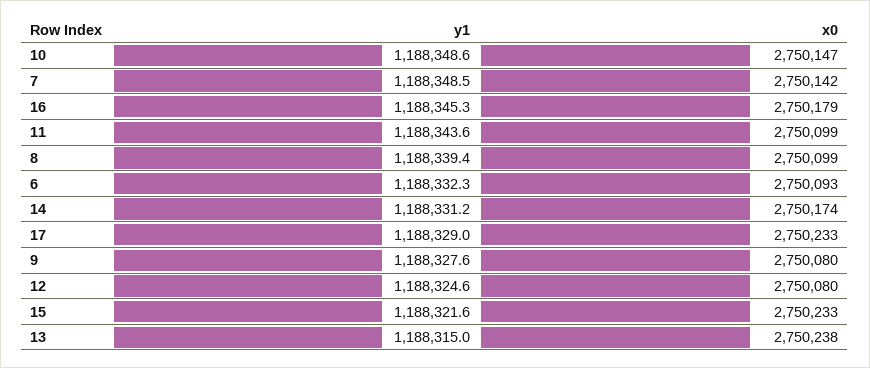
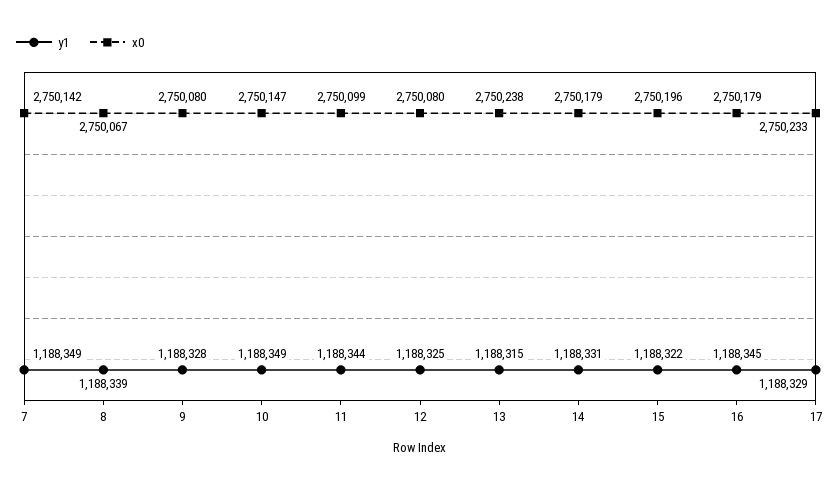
  {
    "y1": {
      "10": 1188348.6,
      "7": 1188348.5,
      "16": 1188345.3,
      "11": 1188343.6,
      "8": 1188339.4,
-     "6": 1188332.3,
      "14": 1188331.2,
      "17": 1188329,
      "9": 1188327.6,
      "12": 1188324.6,
      "15": 1188321.6,
      "13": 1188315
    },
    "x0": {
      "10": 2750147,
      "7": 2750142,
      "16": 2750179,
      "11": 2750099,
-     "8": 2750099,
+     "8": 2750067,
-     "6": 2750093,
-     "14": 2750174,
+     "14": 2750179,
      "17": 2750233,
      "9": 2750080,
      "12": 2750080,
-     "15": 2750233,
+     "15": 2750196,
      "13": 2750238
    }
  }

